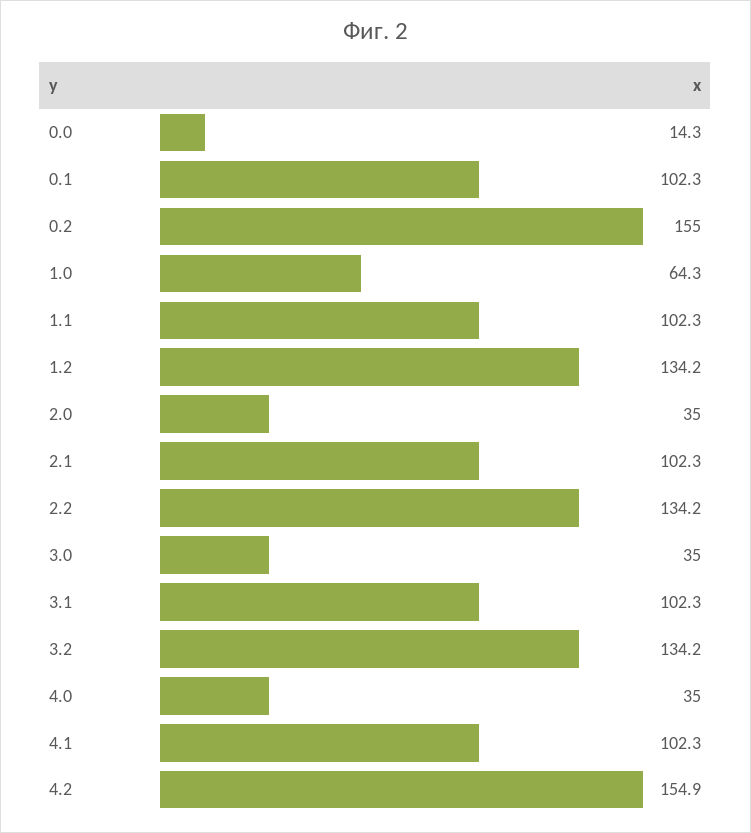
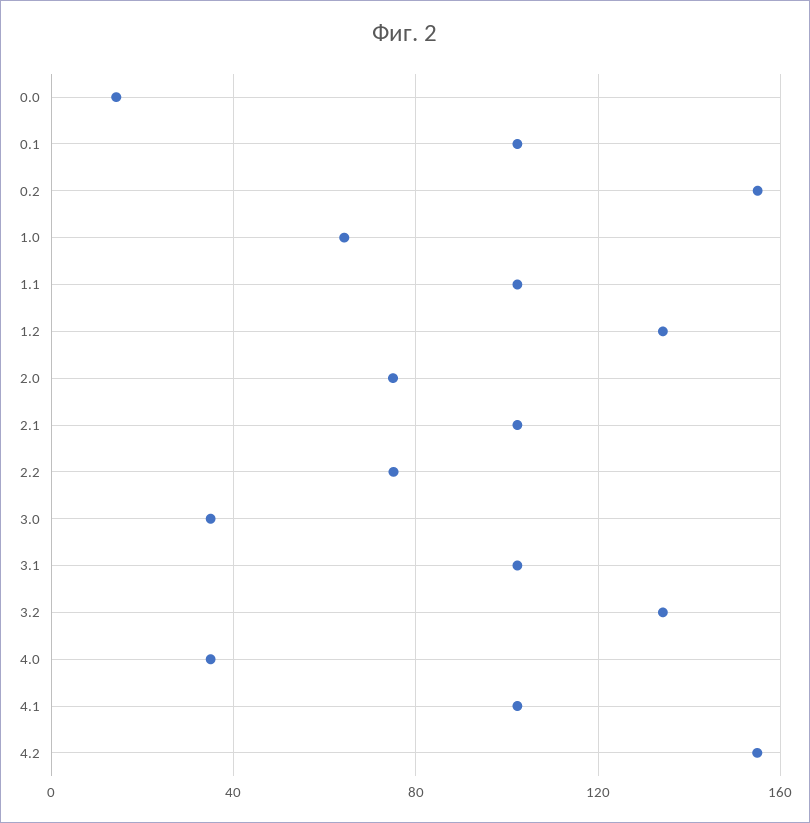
  {
    "0.0": 14.3,
    "0.1": 102.3,
    "0.2": 155,
    "1.0": 64.3,
    "1.1": 102.3,
    "1.2": 134.2,
-   "2.0": 35,
+   "2.0": 75,
    "2.1": 102.3,
-   "2.2": 134.2,
+   "2.2": 75,
    "3.0": 35,
    "3.1": 102.3,
    "3.2": 134.2,
    "4.0": 35,
    "4.1": 102.3,
    "4.2": 154.9
  }

